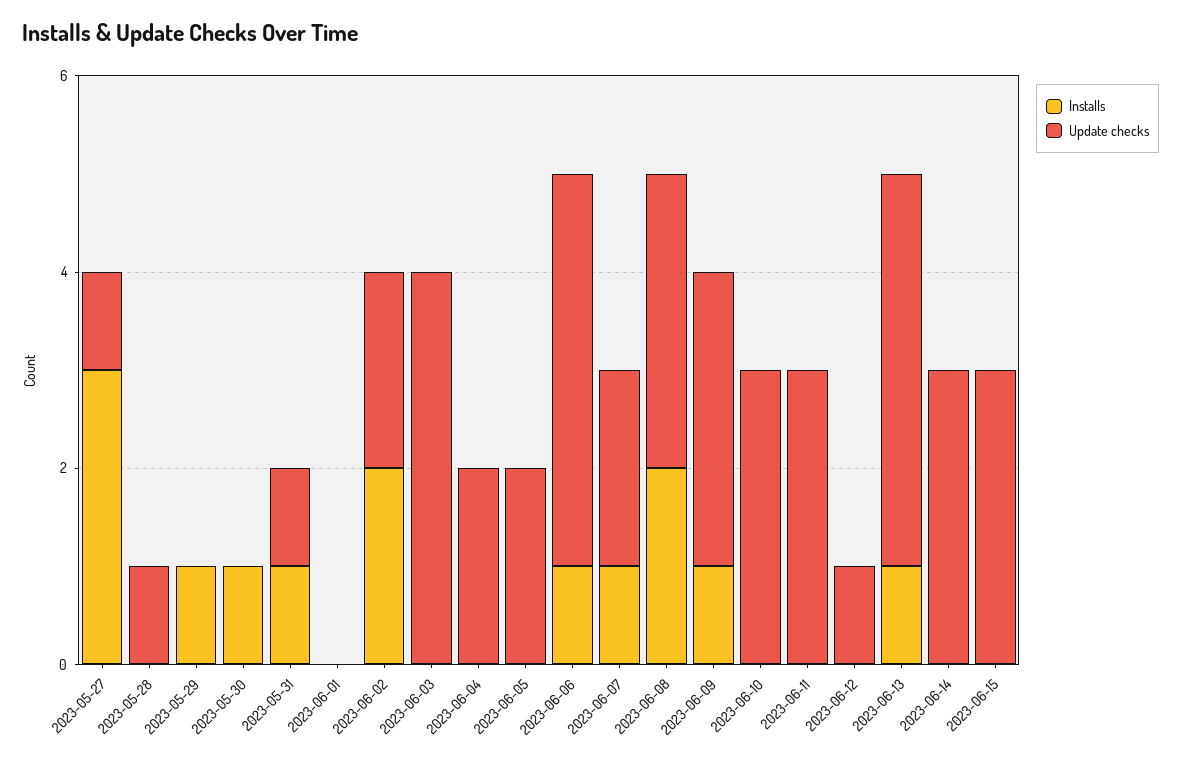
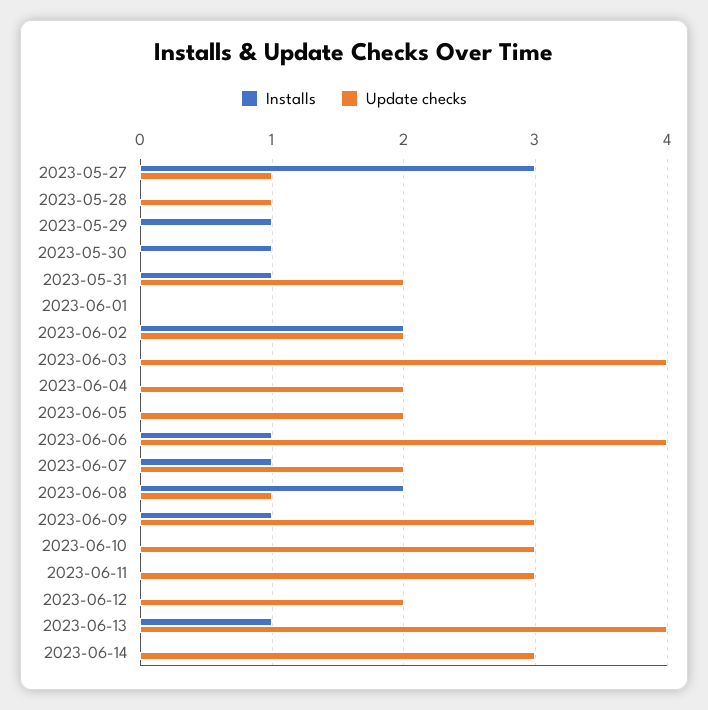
  {
    "Installs": {
      "2023-05-27": 3,
      "2023-05-28": 0,
      "2023-05-29": 1,
      "2023-05-30": 1,
      "2023-05-31": 1,
      "2023-06-01": 0,
      "2023-06-02": 2,
      "2023-06-03": 0,
      "2023-06-04": 0,
      "2023-06-05": 0,
      "2023-06-06": 1,
      "2023-06-07": 1,
      "2023-06-08": 2,
      "2023-06-09": 1,
      "2023-06-10": 0,
      "2023-06-11": 0,
      "2023-06-12": 0,
      "2023-06-13": 1,
-     "2023-06-14": 0,
+     "2023-06-14": 0
-     "2023-06-15": 0
    },
    "Update checks": {
      "2023-05-27": 1,
      "2023-05-28": 1,
      "2023-05-29": 0,
      "2023-05-30": 0,
-     "2023-05-31": 1,
+     "2023-05-31": 2,
      "2023-06-01": 0,
      "2023-06-02": 2,
      "2023-06-03": 4,
      "2023-06-04": 2,
      "2023-06-05": 2,
      "2023-06-06": 4,
      "2023-06-07": 2,
-     "2023-06-08": 3,
+     "2023-06-08": 1,
      "2023-06-09": 3,
      "2023-06-10": 3,
      "2023-06-11": 3,
-     "2023-06-12": 1,
+     "2023-06-12": 2,
      "2023-06-13": 4,
-     "2023-06-14": 3,
+     "2023-06-14": 3
-     "2023-06-15": 3
    }
  }

